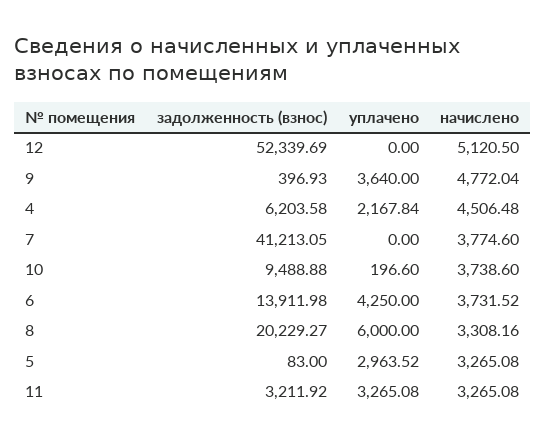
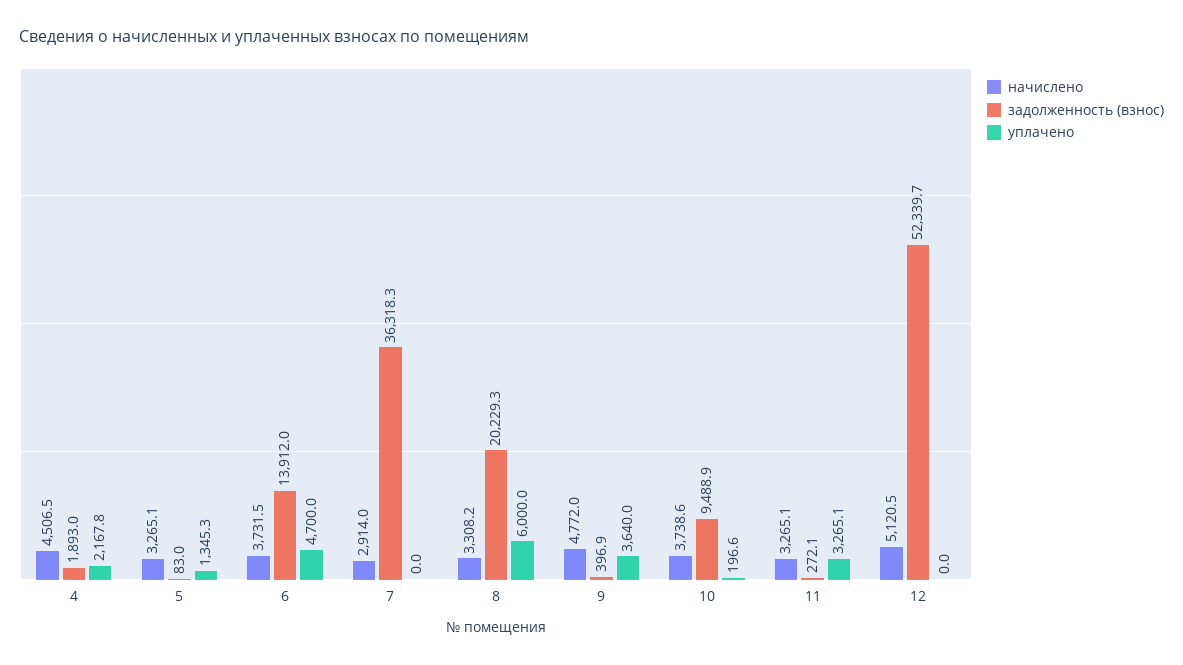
  {
    "задолженность (взнос)": {
      "12": 52339.69,
      "9": 396.93,
-     "4": 6203.58,
+     "4": 1893,
-     "7": 41213.05,
+     "7": 36318.3,
      "10": 9488.88,
      "6": 13911.98,
      "8": 20229.27,
      "5": 83,
-     "11": 3211.92
+     "11": 272.1
    },
    "уплачено": {
      "12": 0,
      "9": 3640,
      "4": 2167.84,
      "7": 0,
      "10": 196.6,
-     "6": 4250,
+     "6": 4700,
      "8": 6000,
-     "5": 2963.52,
+     "5": 1345.3,
      "11": 3265.08
    },
    "начислено": {
      "12": 5120.5,
      "9": 4772.04,
      "4": 4506.48,
-     "7": 3774.6,
+     "7": 2914,
      "10": 3738.6,
      "6": 3731.52,
      "8": 3308.16,
      "5": 3265.08,
      "11": 3265.08
    }
  }

